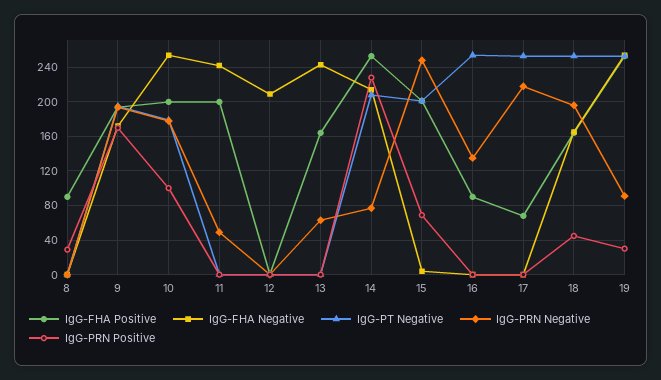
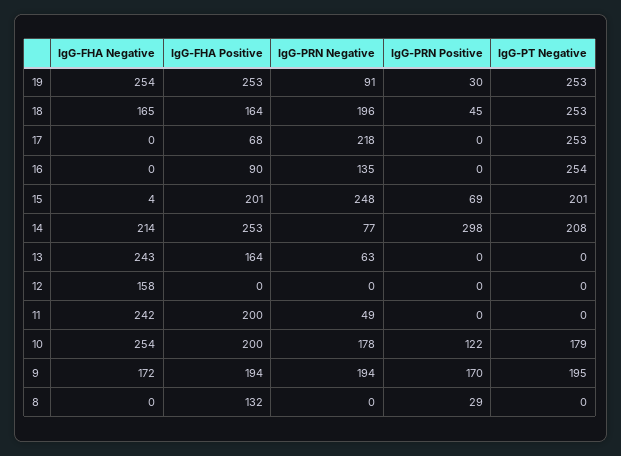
  {
    "IgG-FHA Positive": {
-     "8": 90,
+     "8": 132,
      "9": 194,
      "10": 200,
      "11": 200,
      "12": 0,
      "13": 164,
      "14": 253,
      "15": 201,
      "16": 90,
      "17": 68,
      "18": 164,
      "19": 253
    },
    "IgG-FHA Negative": {
      "8": 0,
      "9": 172,
      "10": 254,
      "11": 242,
-     "12": 210,
+     "12": 158,
      "13": 243,
      "14": 214,
      "15": 4,
      "16": 0,
      "17": 0,
      "18": 165,
      "19": 254
    },
    "IgG-PT Negative": {
      "8": 0,
      "9": 195,
      "10": 179,
      "11": 0,
      "12": 0,
      "13": 0,
      "14": 208,
      "15": 201,
      "16": 254,
      "17": 253,
      "18": 253,
      "19": 253
    },
    "IgG-PRN Negative": {
      "8": 0,
      "9": 194,
      "10": 178,
      "11": 49,
      "12": 0,
      "13": 63,
      "14": 77,
      "15": 248,
      "16": 135,
      "17": 218,
      "18": 196,
      "19": 91
    },
    "IgG-PRN Positive": {
      "8": 29,
      "9": 170,
-     "10": 100,
+     "10": 122,
      "11": 0,
      "12": 0,
      "13": 0,
-     "14": 230,
+     "14": 298,
      "15": 69,
      "16": 0,
      "17": 0,
      "18": 45,
      "19": 30
    }
  }

